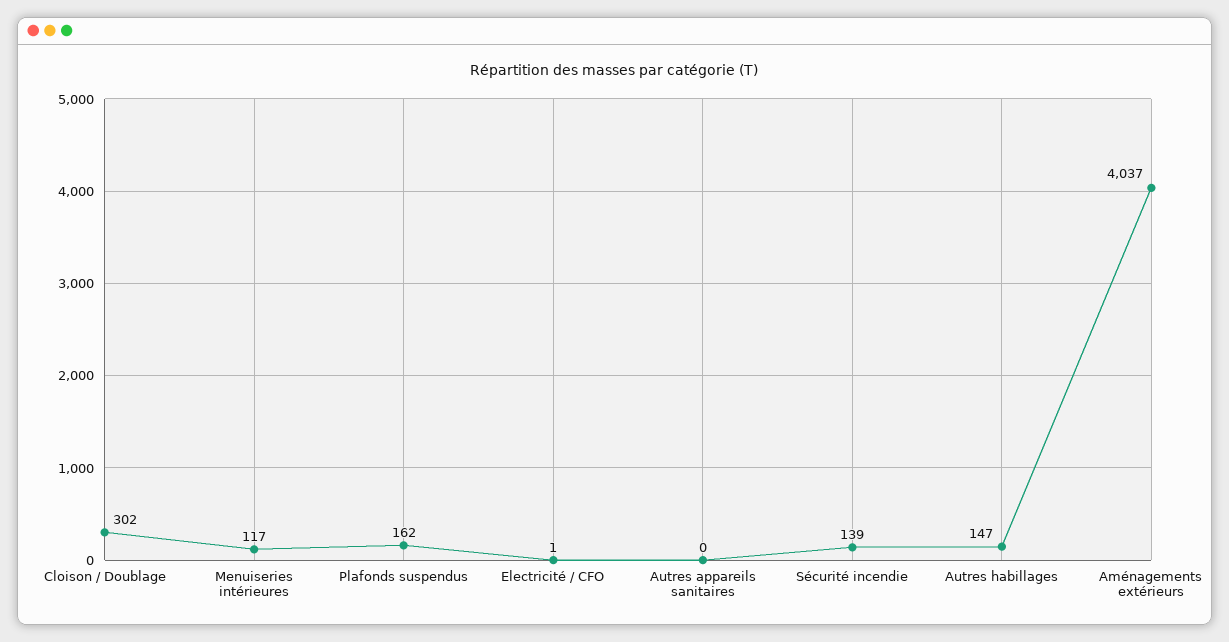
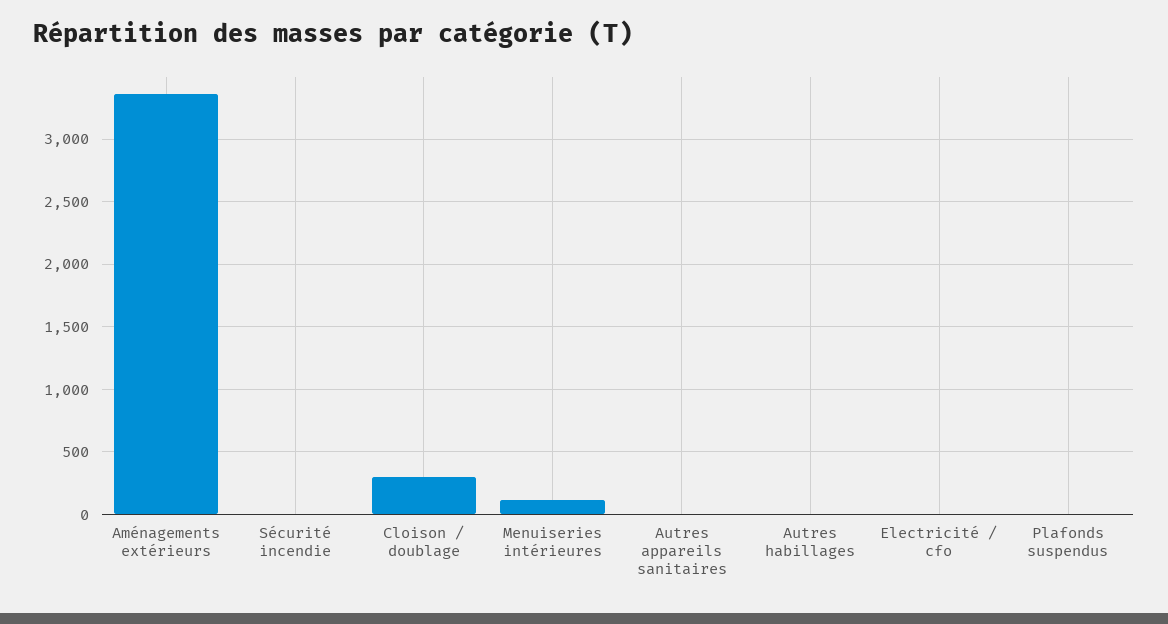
  {
    "Cloison / Doublage": 302,
    "Menuiseries intérieures": 117,
-   "Plafonds suspendus": 162,
+   "Plafonds suspendus": 0,
    "Electricité / CFO": 1,
    "Autres appareils sanitaires": 0,
-   "Sécurité incendie": 139,
+   "Sécurité incendie": 0,
-   "Autres habillages": 147,
+   "Autres habillages": 0,
-   "Aménagements extérieurs": 4037
+   "Aménagements extérieurs": 3350
  }

